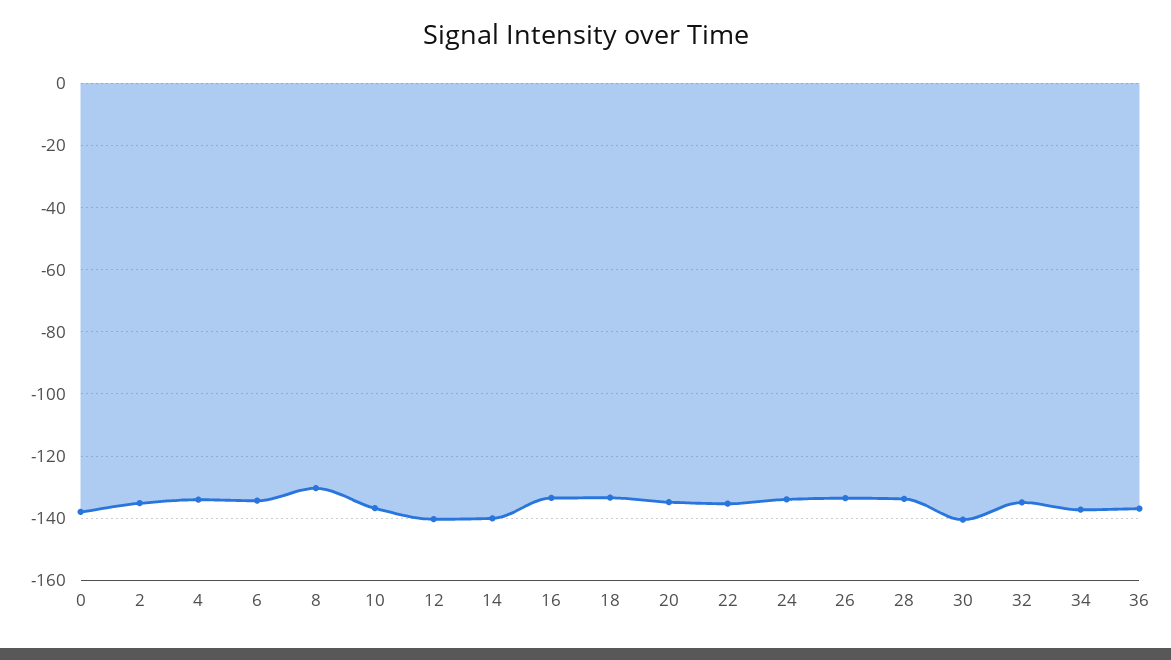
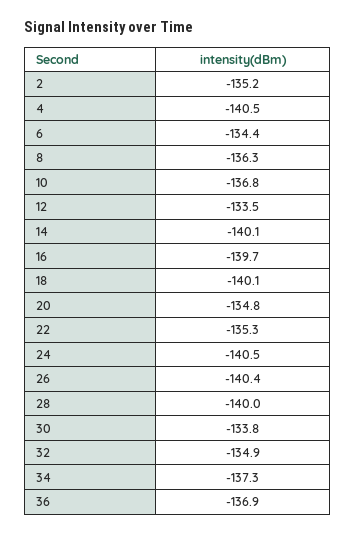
  {
-   "0": -138,
    "2": -135.2,
-   "4": -134,
+   "4": -140.5,
    "6": -134.4,
-   "8": -130,
+   "8": -136.3,
    "10": -136.8,
-   "12": -140,
+   "12": -133.5,
    "14": -140.1,
-   "16": -134,
+   "16": -139.7,
-   "18": -134,
+   "18": -140.1,
    "20": -134.8,
    "22": -135.3,
-   "24": -134,
+   "24": -140.5,
-   "26": -134,
+   "26": -140.4,
-   "28": -134,
+   "28": -140,
-   "30": -140,
+   "30": -133.8,
    "32": -134.9,
    "34": -137.3,
    "36": -136.9
  }

